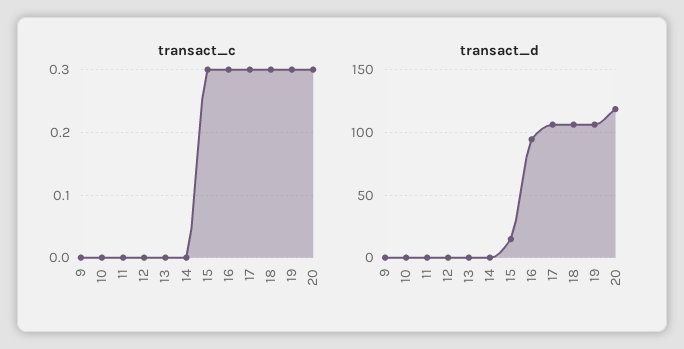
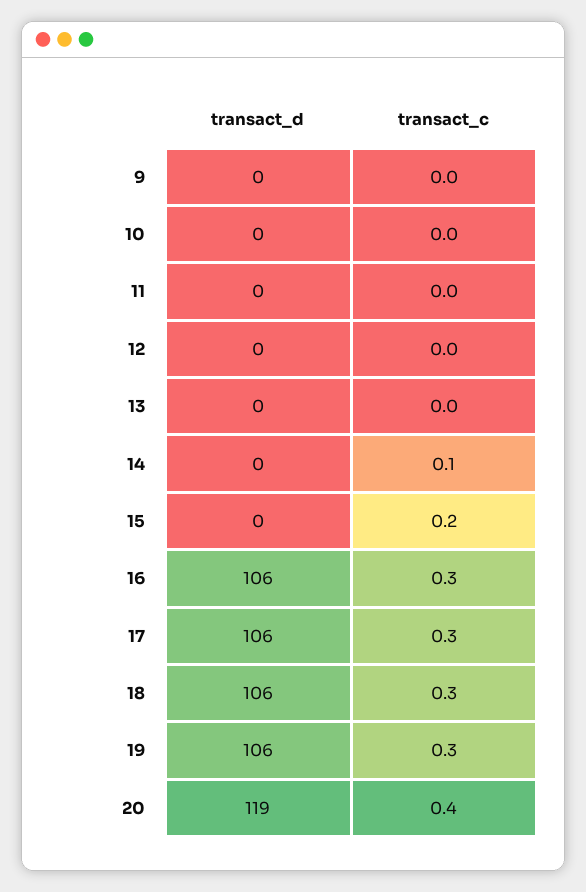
  {
    "transact_c": {
      "9": 0,
      "10": 0,
      "11": 0,
      "12": 0,
      "13": 0,
-     "14": 0,
+     "14": 0.1,
-     "15": 0.3,
+     "15": 0.2,
      "16": 0.3,
      "17": 0.3,
      "18": 0.3,
      "19": 0.3,
-     "20": 0.3
+     "20": 0.4
    },
    "transact_d": {
      "9": 0,
      "10": 0,
      "11": 0,
      "12": 0,
      "13": 0,
      "14": 0,
-     "15": 15,
+     "15": 0,
-     "16": 95,
+     "16": 106,
      "17": 106,
      "18": 106,
      "19": 106,
      "20": 119
    }
  }

